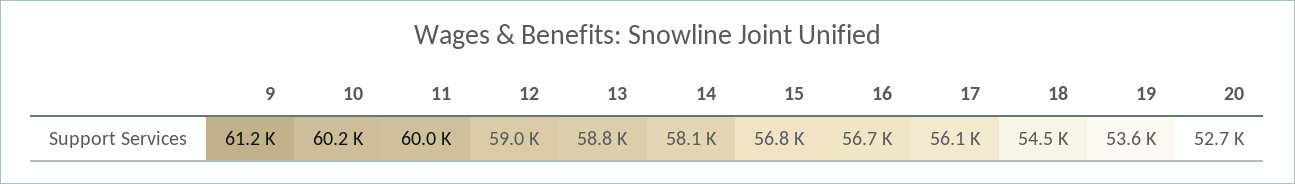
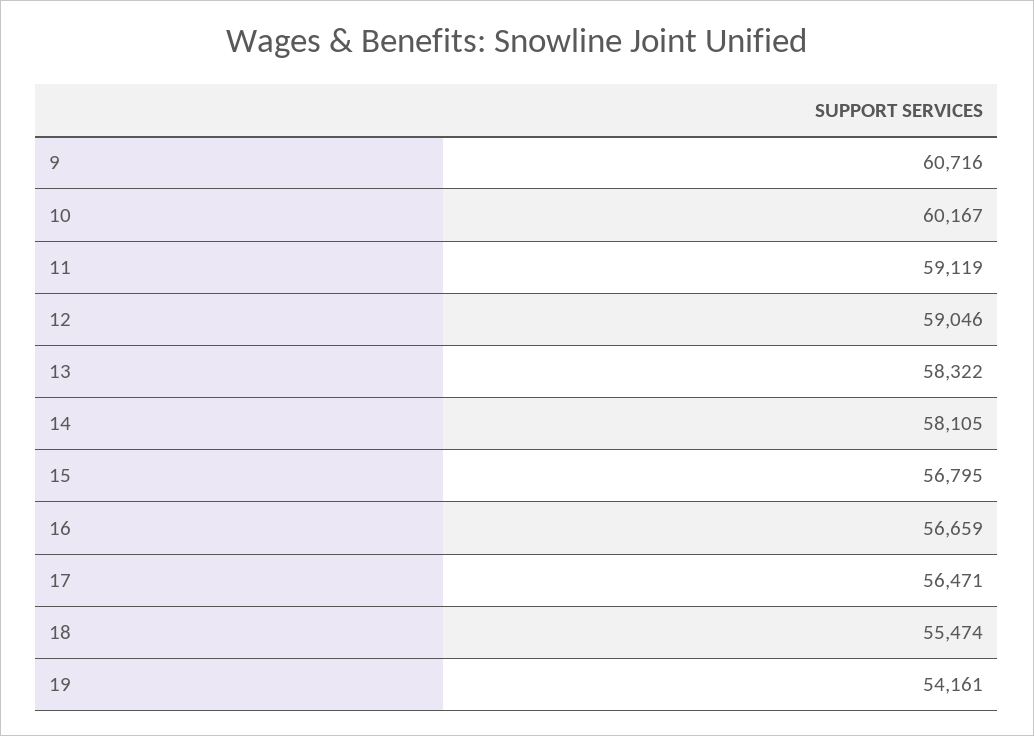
  {
-   "9": 61200,
+   "9": 60716,
    "10": 60167,
-   "11": 60000,
+   "11": 59119,
    "12": 59046,
-   "13": 58800,
+   "13": 58322,
    "14": 58105,
    "15": 56795,
    "16": 56659,
-   "17": 56100,
+   "17": 56471,
-   "18": 54500,
+   "18": 55474,
-   "19": 53600,
+   "19": 54161
-   "20": 52700
  }

